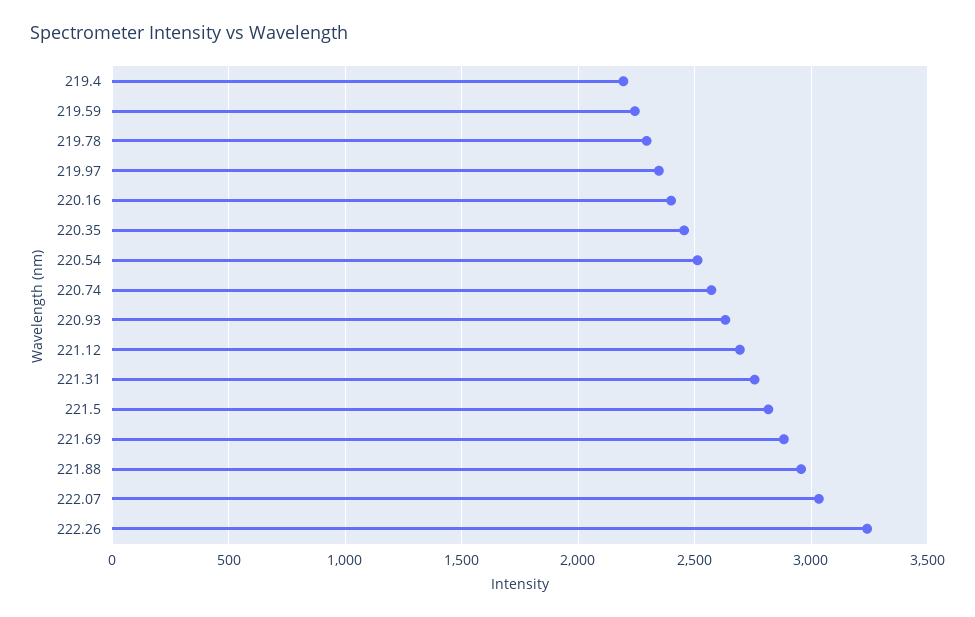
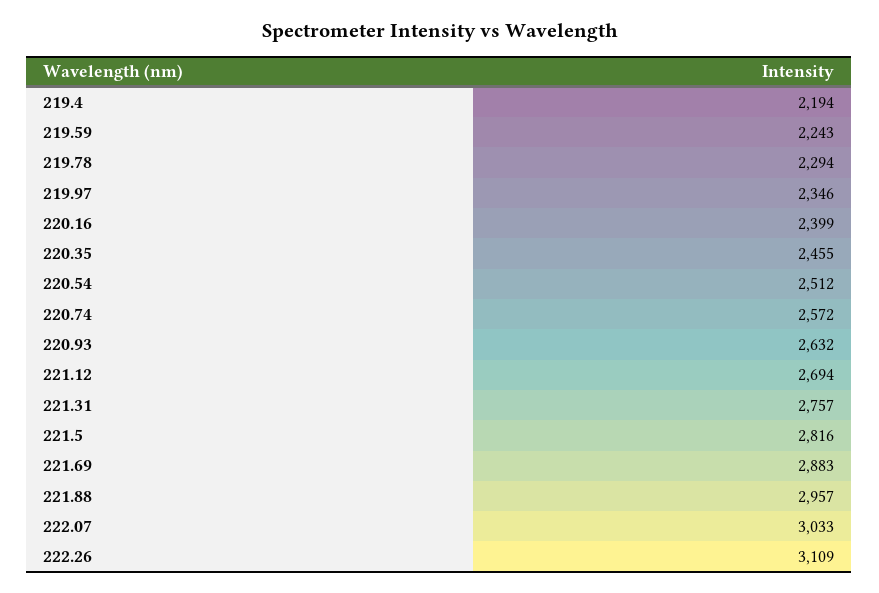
  {
    "219.4": 2194,
    "219.59": 2243,
    "219.78": 2294,
    "219.97": 2346,
    "220.16": 2399,
    "220.35": 2455,
    "220.54": 2512,
    "220.74": 2572,
    "220.93": 2632,
    "221.12": 2694,
    "221.31": 2757,
    "221.5": 2816,
    "221.69": 2883,
    "221.88": 2957,
    "222.07": 3033,
-   "222.26": 3250
+   "222.26": 3109
  }

